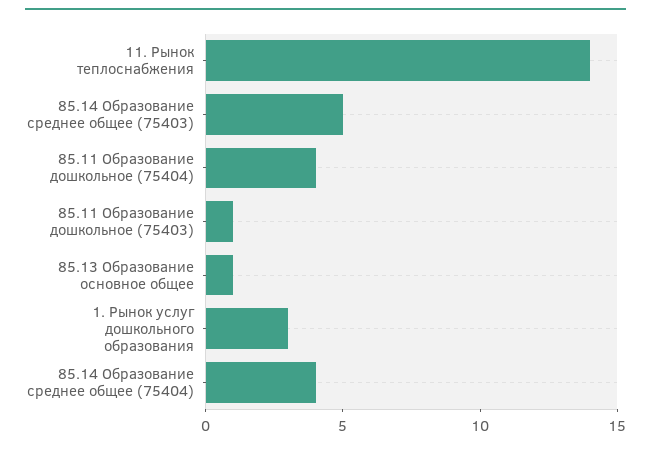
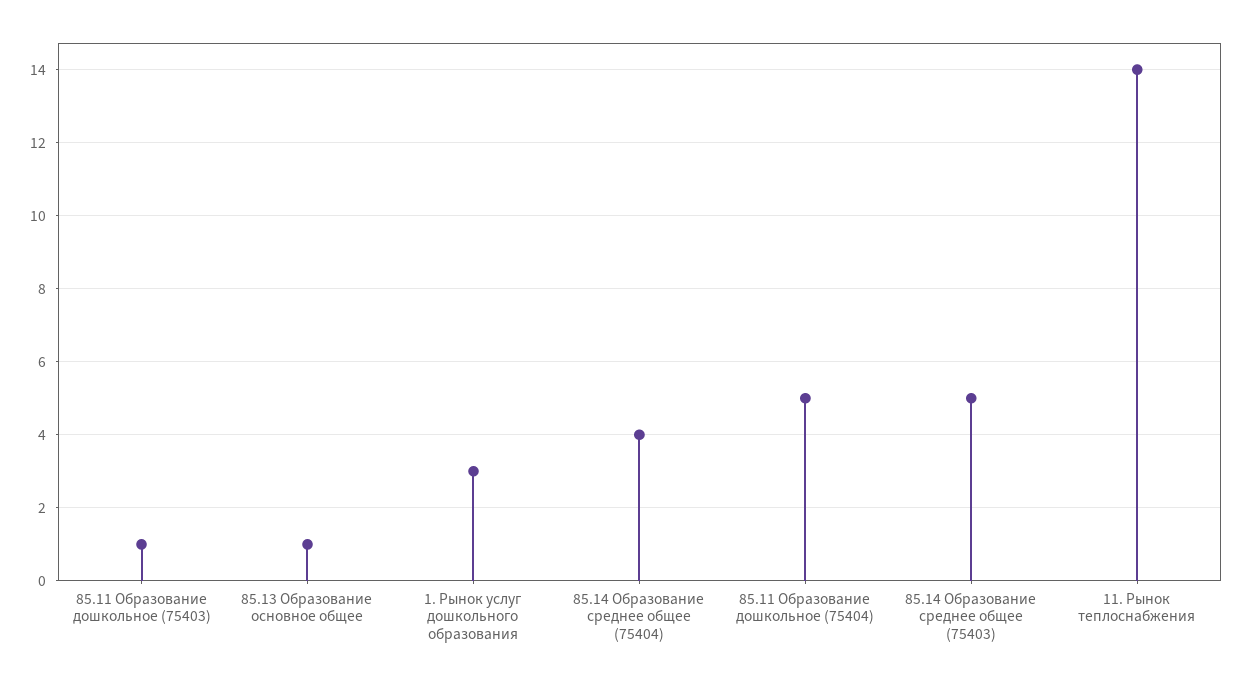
  {
    "11. Рынок теплоснабжения": 14,
    "85.14 Образование среднее общее (75403)": 5,
-   "85.11 Образование дошкольное (75404)": 4,
+   "85.11 Образование дошкольное (75404)": 5,
    "85.11 Образование дошкольное (75403)": 1,
    "85.13 Образование основное общее": 1,
    "1. Рынок услуг дошкольного образования": 3,
    "85.14 Образование среднее общее (75404)": 4
  }

